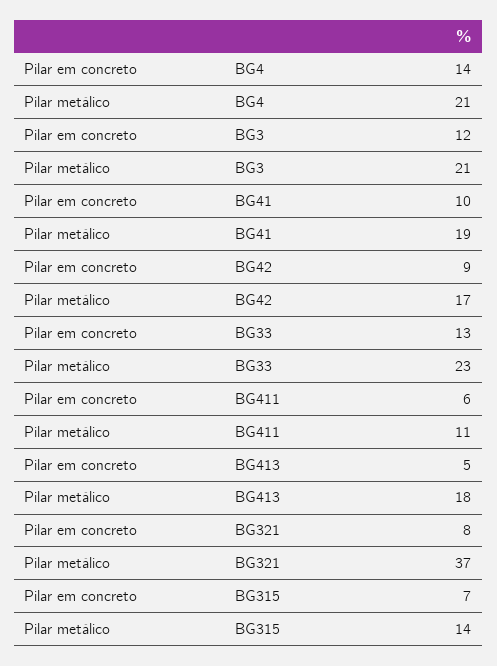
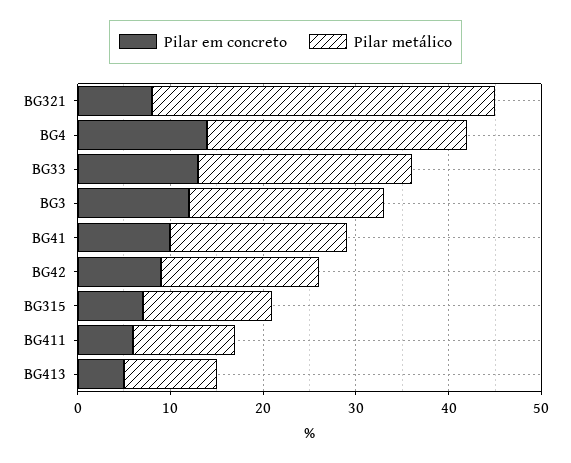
  {
    "Pilar em concreto": {
      "BG4": 14,
      "BG3": 12,
      "BG41": 10,
      "BG42": 9,
      "BG33": 13,
      "BG411": 6,
      "BG413": 5,
      "BG321": 8,
      "BG315": 7
    },
    "Pilar metálico": {
-     "BG4": 21,
+     "BG4": 28,
      "BG3": 21,
      "BG41": 19,
      "BG42": 17,
      "BG33": 23,
      "BG411": 11,
-     "BG413": 18,
+     "BG413": 10,
      "BG321": 37,
      "BG315": 14
    }
  }

